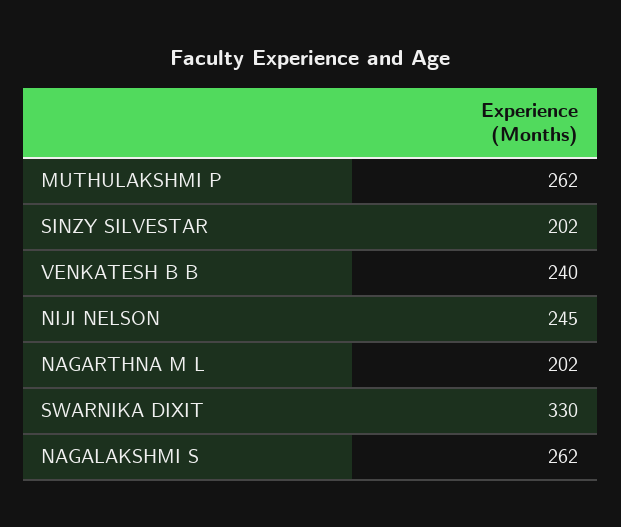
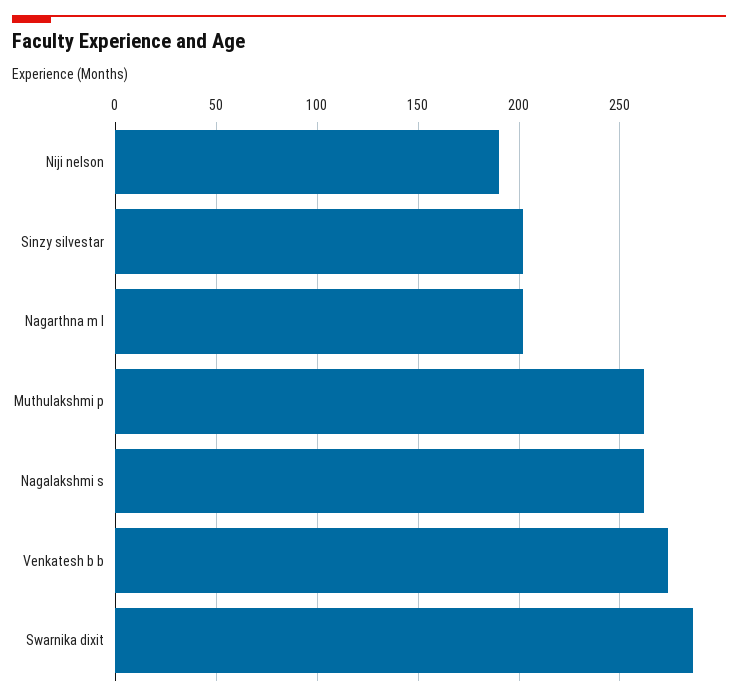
  {
    "MUTHULAKSHMI P": 262,
    "SINZY SILVESTAR": 202,
-   "VENKATESH B B": 240,
+   "VENKATESH B B": 275,
-   "NIJI NELSON": 245,
+   "NIJI NELSON": 190,
    "NAGARTHNA M L": 202,
-   "SWARNIKA DIXIT": 330,
+   "SWARNIKA DIXIT": 285,
    "NAGALAKSHMI S": 262
  }

